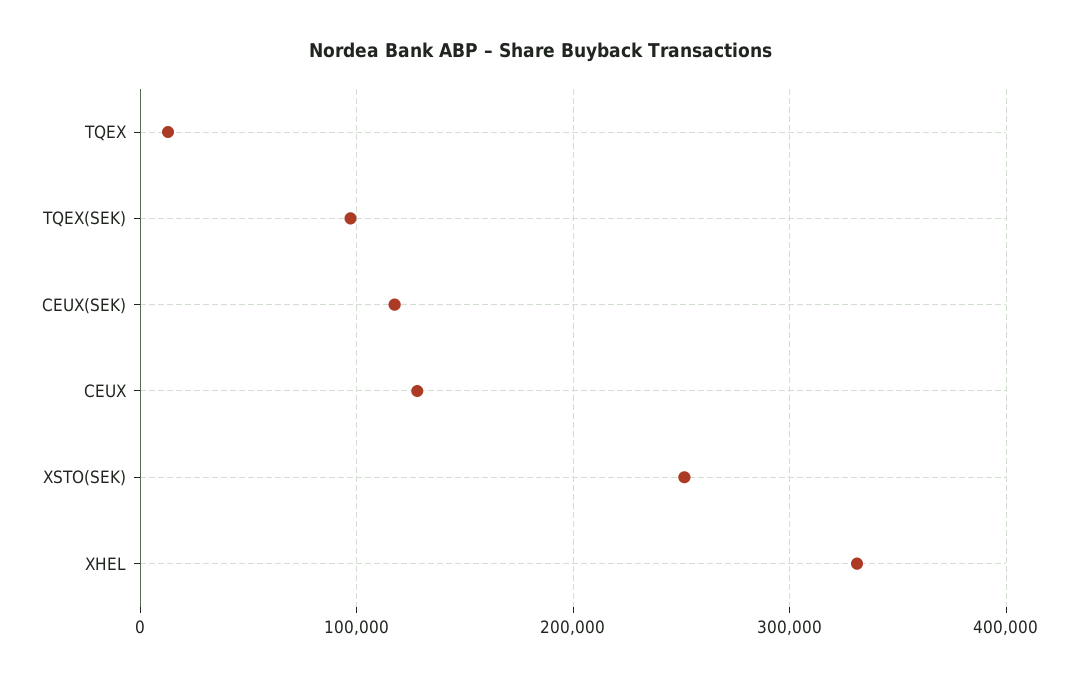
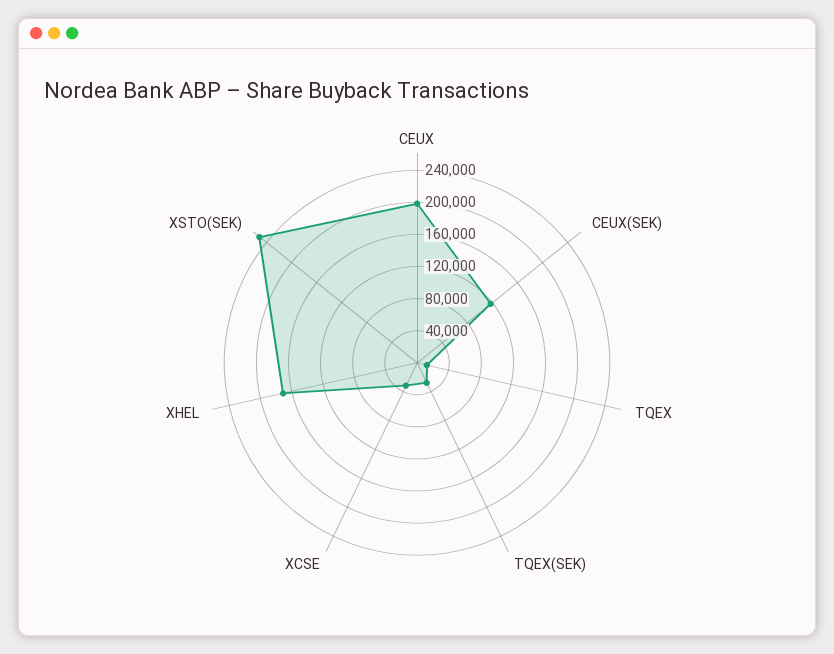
  {
    "TQEX": 10000,
-   "TQEX(SEK)": 100000,
+   "TQEX(SEK)": 30000,
    "CEUX(SEK)": 120000,
-   "CEUX": 130000,
+   "CEUX": 200000,
    "XSTO(SEK)": 250000,
-   "XHEL": 330000
+   "XHEL": 170000,
+   "XCSE": 30000
  }

